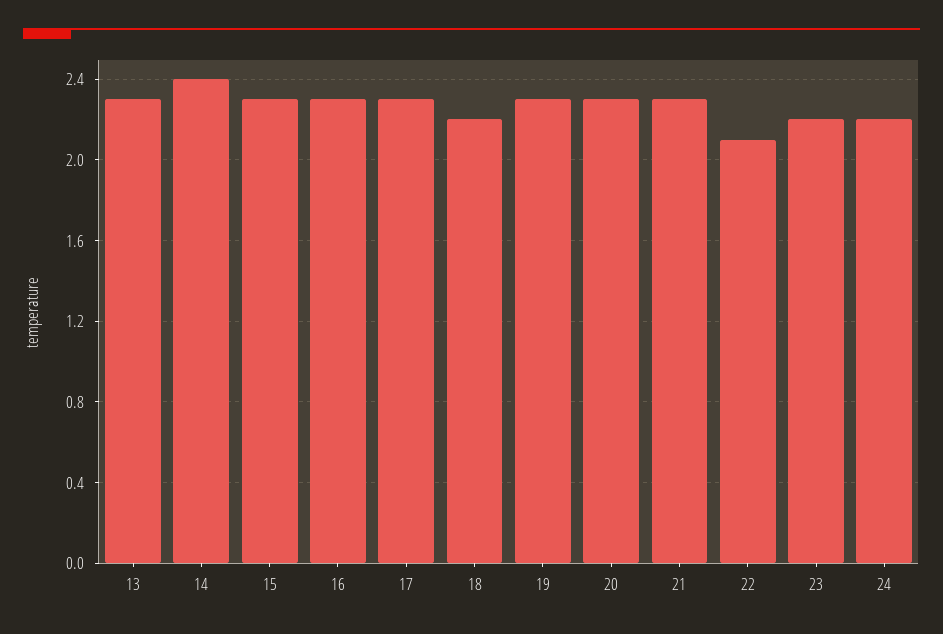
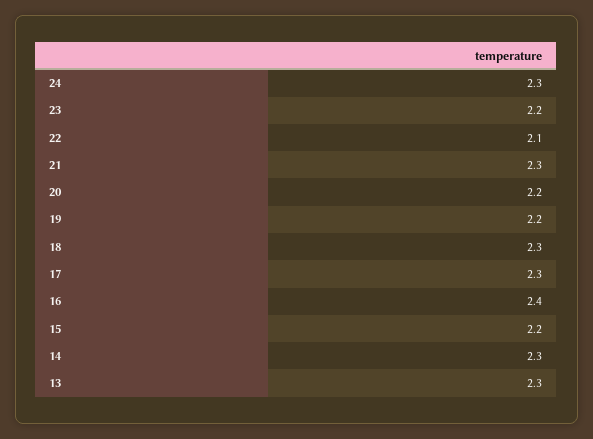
  {
    "13": 2.3,
-   "14": 2.4,
+   "14": 2.3,
-   "15": 2.3,
+   "15": 2.2,
-   "16": 2.3,
+   "16": 2.4,
    "17": 2.3,
-   "18": 2.2,
+   "18": 2.3,
-   "19": 2.3,
+   "19": 2.2,
-   "20": 2.3,
+   "20": 2.2,
    "21": 2.3,
    "22": 2.1,
    "23": 2.2,
-   "24": 2.2
+   "24": 2.3
  }

